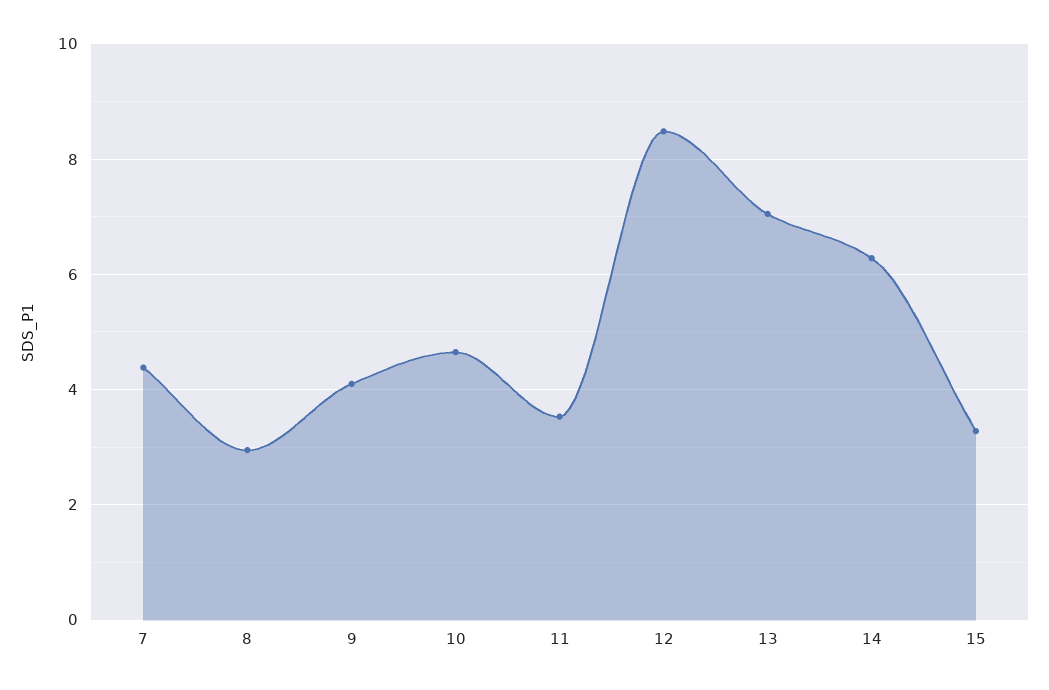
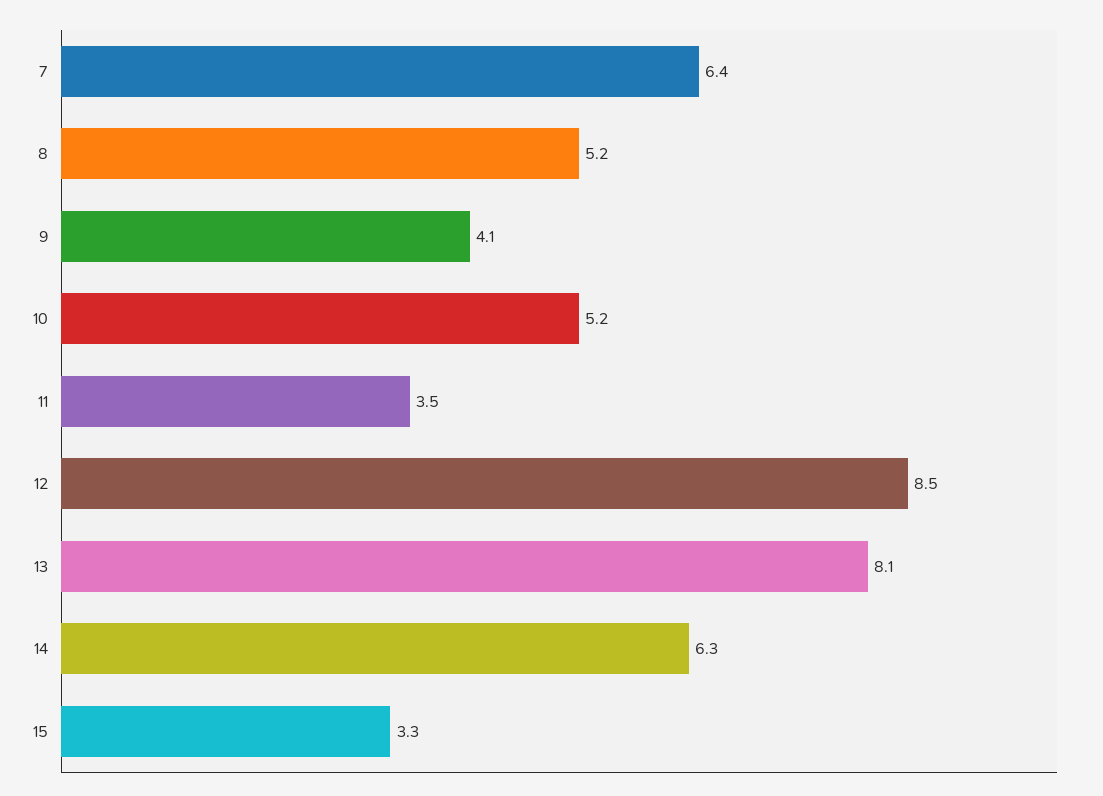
  {
-   "7": 4.4,
+   "7": 6.4,
-   "8": 3,
+   "8": 5.2,
    "9": 4.1,
-   "10": 4.6,
+   "10": 5.2,
    "11": 3.5,
    "12": 8.5,
-   "13": 7,
+   "13": 8.1,
    "14": 6.3,
    "15": 3.3
  }

